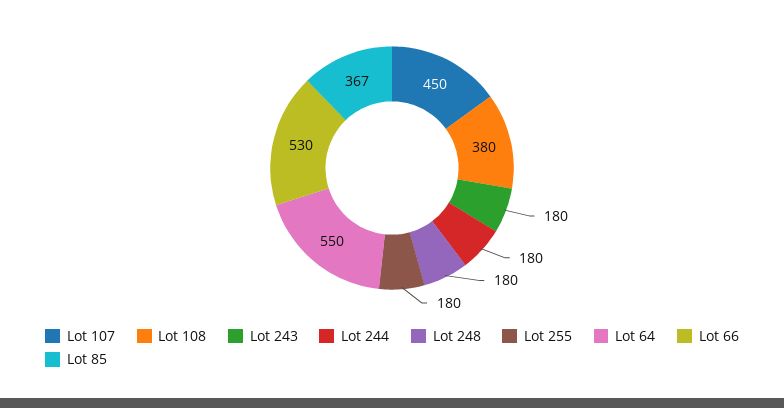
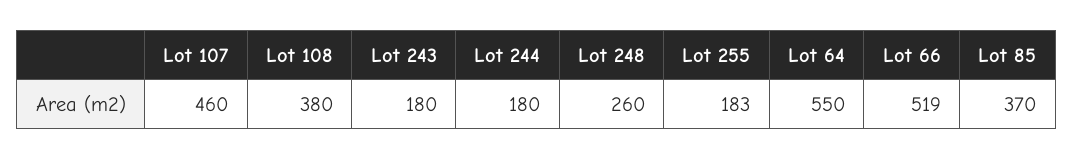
  {
-   "Lot 107": 450,
+   "Lot 107": 460,
    "Lot 108": 380,
    "Lot 243": 180,
    "Lot 244": 180,
-   "Lot 248": 180,
+   "Lot 248": 260,
-   "Lot 255": 180,
+   "Lot 255": 183,
    "Lot 64": 550,
-   "Lot 66": 530,
+   "Lot 66": 519,
-   "Lot 85": 367
+   "Lot 85": 370
  }

